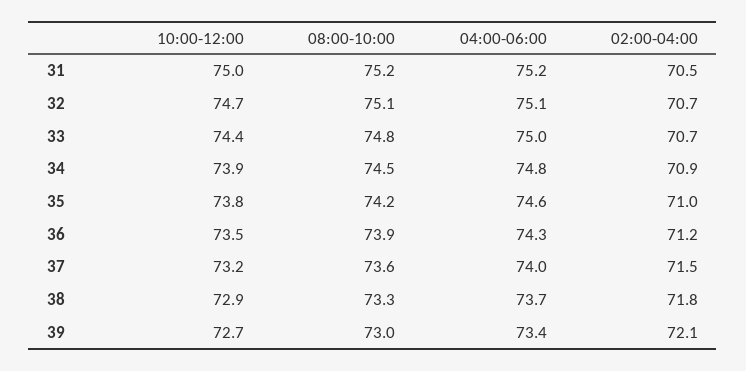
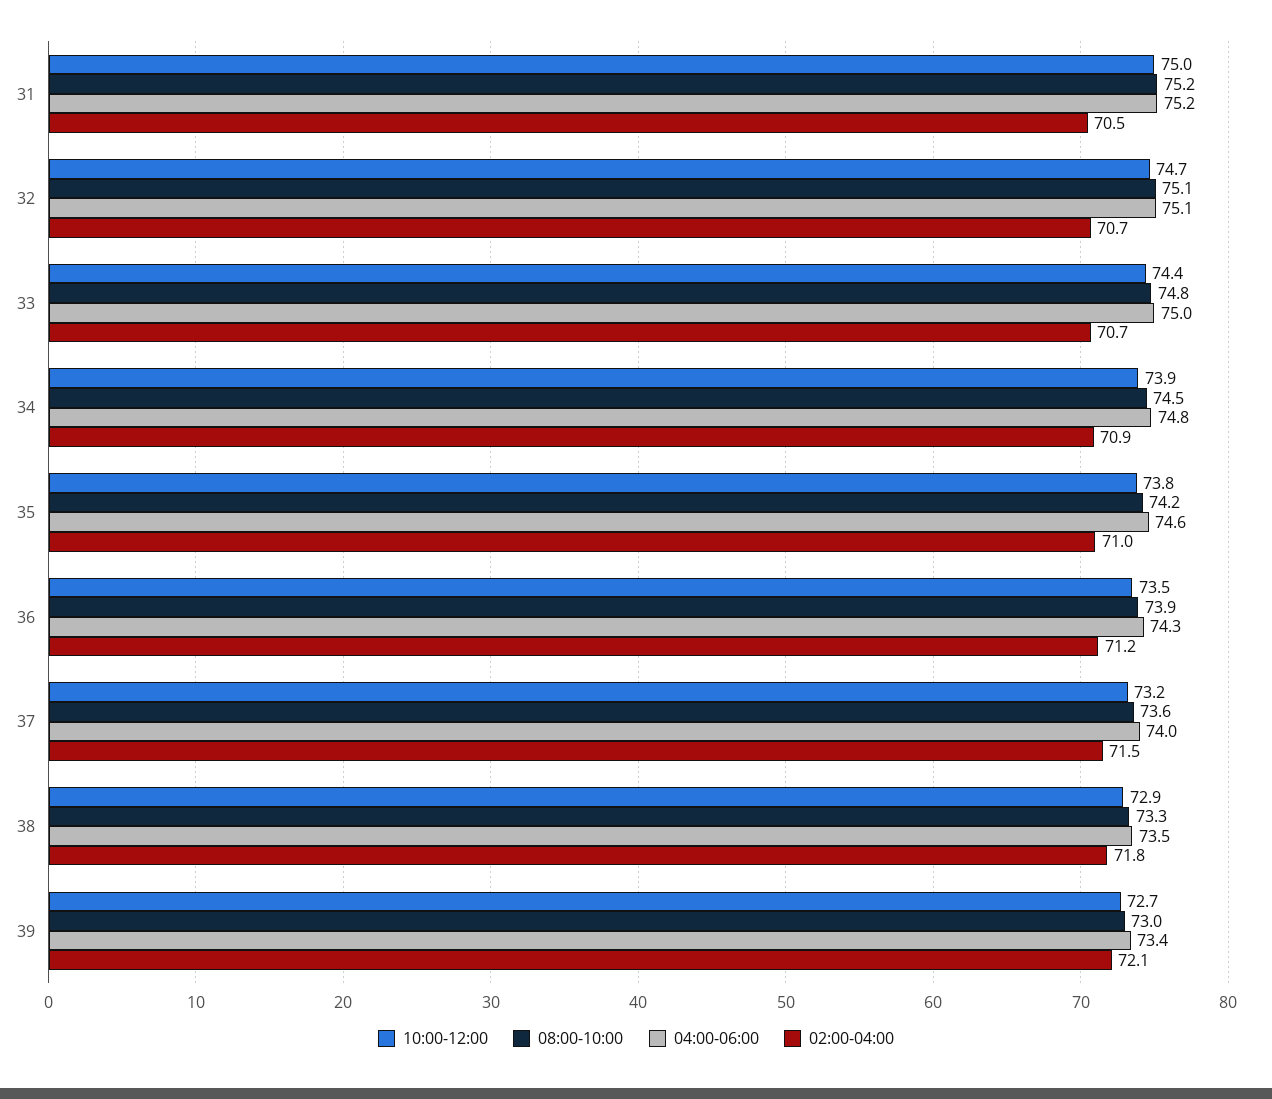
  {
    "10:00-12:00": {
      "31": 75,
      "32": 74.7,
      "33": 74.4,
      "34": 73.9,
      "35": 73.8,
      "36": 73.5,
      "37": 73.2,
      "38": 72.9,
      "39": 72.7
    },
    "08:00-10:00": {
      "31": 75.2,
      "32": 75.1,
      "33": 74.8,
      "34": 74.5,
      "35": 74.2,
      "36": 73.9,
      "37": 73.6,
      "38": 73.3,
      "39": 73
    },
    "04:00-06:00": {
      "31": 75.2,
      "32": 75.1,
      "33": 75,
      "34": 74.8,
      "35": 74.6,
      "36": 74.3,
      "37": 74,
-     "38": 73.7,
+     "38": 73.5,
      "39": 73.4
    },
    "02:00-04:00": {
      "31": 70.5,
      "32": 70.7,
      "33": 70.7,
      "34": 70.9,
      "35": 71,
      "36": 71.2,
      "37": 71.5,
      "38": 71.8,
      "39": 72.1
    }
  }

